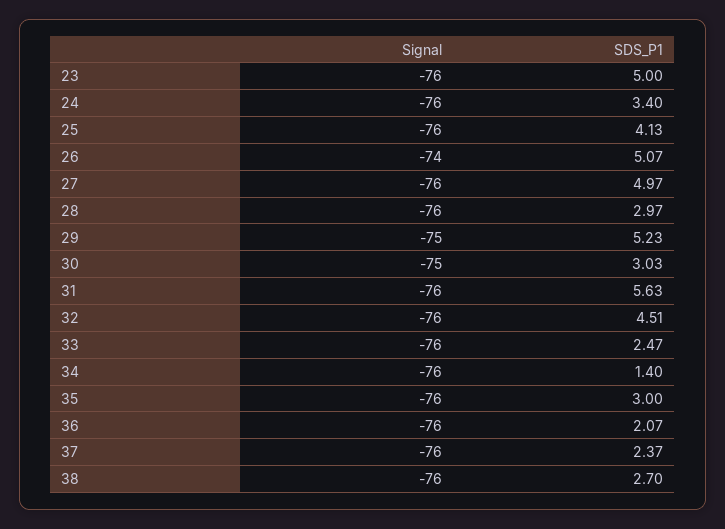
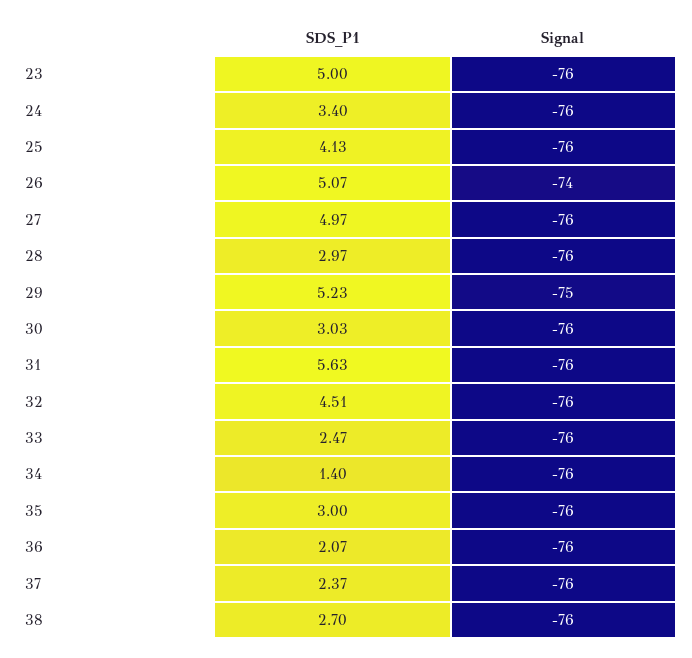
  {
    "Signal": {
      "23": -76,
      "24": -76,
      "25": -76,
      "26": -74,
      "27": -76,
      "28": -76,
      "29": -75,
-     "30": -75,
+     "30": -76,
      "31": -76,
      "32": -76,
      "33": -76,
      "34": -76,
      "35": -76,
      "36": -76,
      "37": -76,
      "38": -76
    },
    "SDS_P1": {
      "23": 5,
      "24": 3.4,
      "25": 4.13,
      "26": 5.07,
      "27": 4.97,
      "28": 2.97,
      "29": 5.23,
      "30": 3.03,
      "31": 5.63,
      "32": 4.51,
      "33": 2.47,
      "34": 1.4,
      "35": 3,
      "36": 2.07,
      "37": 2.37,
      "38": 2.7
    }
  }

